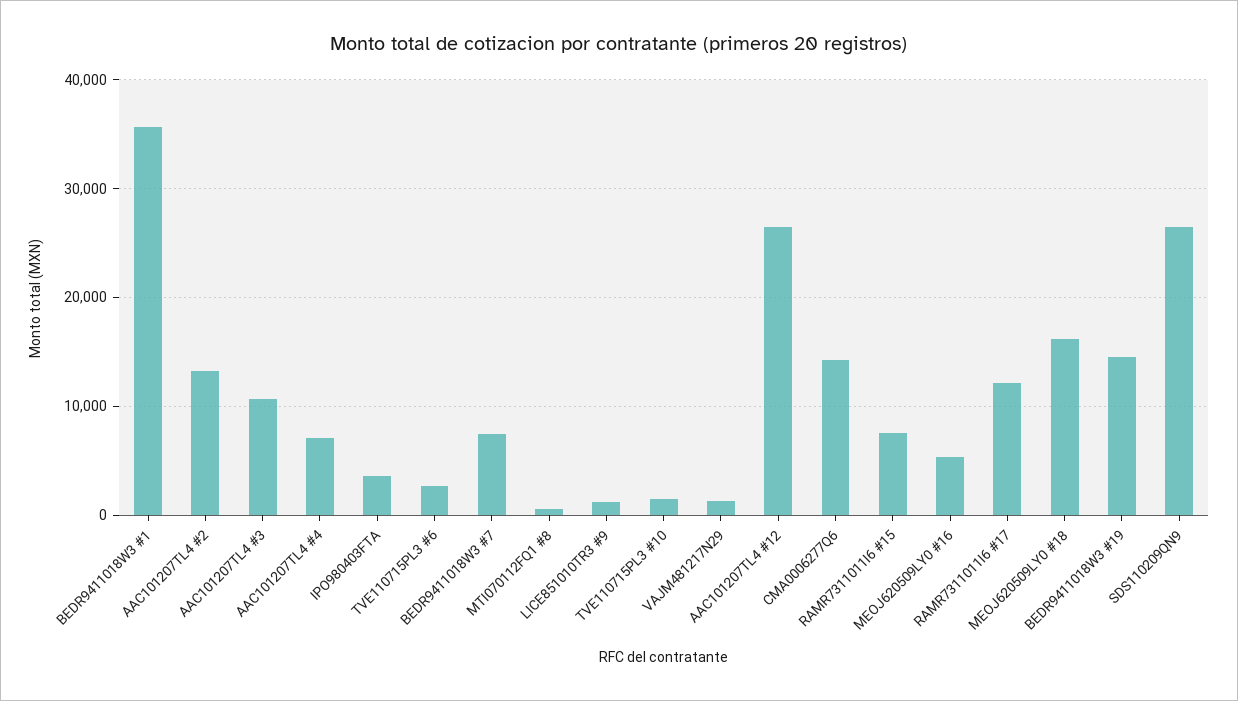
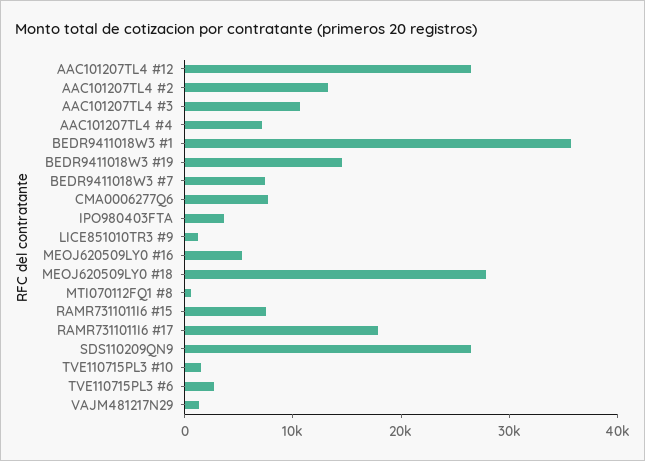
  {
    "BEDR9411018W3 #1": 36000,
    "AAC101207TL4 #2": 13000,
    "AAC101207TL4 #3": 11000,
    "AAC101207TL4 #4": 7000,
    "IPO980403FTA": 4000,
    "TVE110715PL3 #6": 3000,
    "BEDR9411018W3 #7": 7000,
    "MTI070112FQ1 #8": 1000,
    "LICE851010TR3 #9": 1000,
    "TVE110715PL3 #10": 1000,
    "VAJM481217N29": 1000,
    "AAC101207TL4 #12": 26000,
-   "CMA0006277Q6": 14000,
+   "CMA0006277Q6": 8000,
    "RAMR7311011I6 #15": 8000,
    "MEOJ620509LY0 #16": 5000,
-   "RAMR7311011I6 #17": 12000,
+   "RAMR7311011I6 #17": 18000,
-   "MEOJ620509LY0 #18": 16000,
+   "MEOJ620509LY0 #18": 28000,
    "BEDR9411018W3 #19": 15000,
    "SDS110209QN9": 26000
  }

